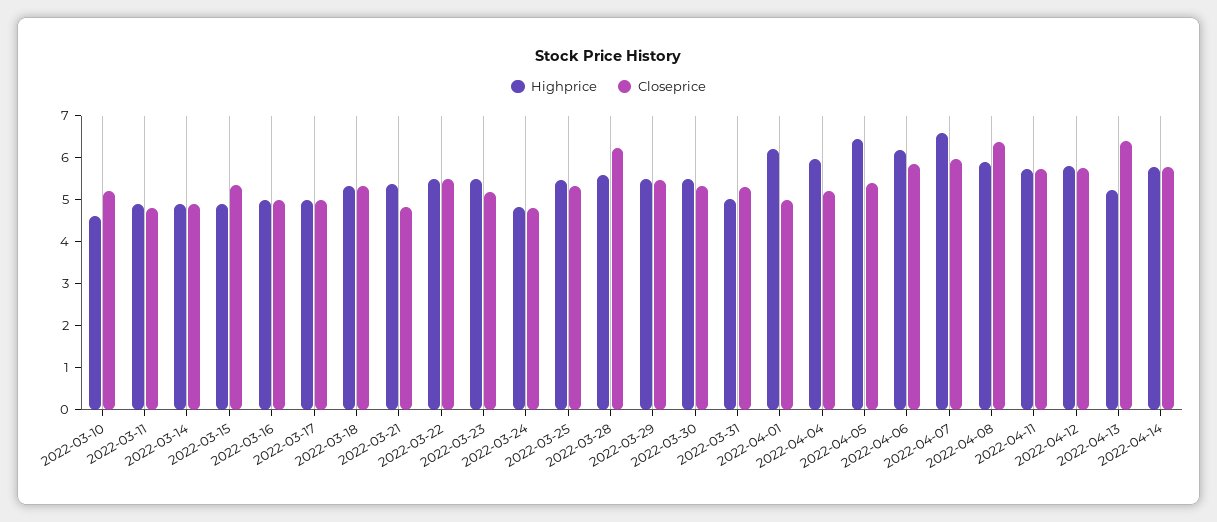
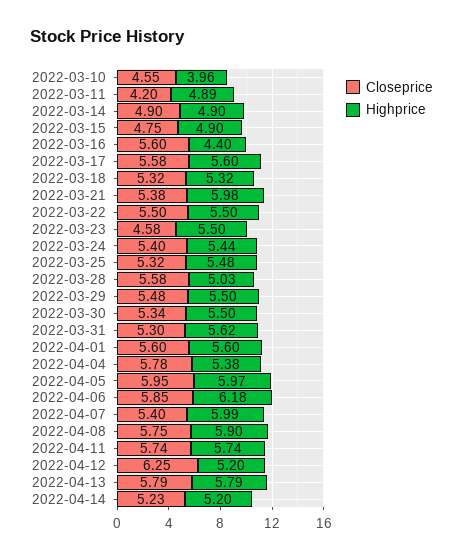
  {
    "Highprice": {
-     "2022-03-10": 4.6,
+     "2022-03-10": 3.96,
      "2022-03-11": 4.89,
      "2022-03-14": 4.9,
      "2022-03-15": 4.9,
-     "2022-03-16": 5,
+     "2022-03-16": 4.4,
-     "2022-03-17": 5,
+     "2022-03-17": 5.6,
      "2022-03-18": 5.32,
-     "2022-03-21": 5.4,
+     "2022-03-21": 5.98,
      "2022-03-22": 5.5,
      "2022-03-23": 5.5,
-     "2022-03-24": 4.8,
+     "2022-03-24": 5.44,
      "2022-03-25": 5.48,
-     "2022-03-28": 5.6,
+     "2022-03-28": 5.03,
      "2022-03-29": 5.5,
      "2022-03-30": 5.5,
-     "2022-03-31": 5,
+     "2022-03-31": 5.62,
-     "2022-04-01": 6.2,
+     "2022-04-01": 5.6,
-     "2022-04-04": 6,
+     "2022-04-04": 5.38,
-     "2022-04-05": 6.4,
+     "2022-04-05": 5.97,
      "2022-04-06": 6.18,
-     "2022-04-07": 6.6,
+     "2022-04-07": 5.99,
      "2022-04-08": 5.9,
      "2022-04-11": 5.74,
-     "2022-04-12": 5.8,
+     "2022-04-12": 5.2,
-     "2022-04-13": 5.2,
+     "2022-04-13": 5.79,
-     "2022-04-14": 5.8
+     "2022-04-14": 5.2
    },
    "Closeprice": {
-     "2022-03-10": 5.2,
+     "2022-03-10": 4.55,
-     "2022-03-11": 4.8,
+     "2022-03-11": 4.2,
      "2022-03-14": 4.9,
-     "2022-03-15": 5.4,
+     "2022-03-15": 4.75,
-     "2022-03-16": 5,
+     "2022-03-16": 5.6,
-     "2022-03-17": 5,
+     "2022-03-17": 5.58,
      "2022-03-18": 5.32,
-     "2022-03-21": 4.8,
+     "2022-03-21": 5.38,
      "2022-03-22": 5.5,
-     "2022-03-23": 5.2,
+     "2022-03-23": 4.58,
-     "2022-03-24": 4.8,
+     "2022-03-24": 5.4,
      "2022-03-25": 5.32,
-     "2022-03-28": 6.2,
+     "2022-03-28": 5.58,
      "2022-03-29": 5.48,
      "2022-03-30": 5.34,
      "2022-03-31": 5.3,
-     "2022-04-01": 5,
+     "2022-04-01": 5.6,
-     "2022-04-04": 5.2,
+     "2022-04-04": 5.78,
-     "2022-04-05": 5.4,
+     "2022-04-05": 5.95,
      "2022-04-06": 5.85,
-     "2022-04-07": 6,
+     "2022-04-07": 5.4,
-     "2022-04-08": 6.4,
+     "2022-04-08": 5.75,
      "2022-04-11": 5.74,
-     "2022-04-12": 5.8,
+     "2022-04-12": 6.25,
-     "2022-04-13": 6.4,
+     "2022-04-13": 5.79,
-     "2022-04-14": 5.8
+     "2022-04-14": 5.23
    }
  }

